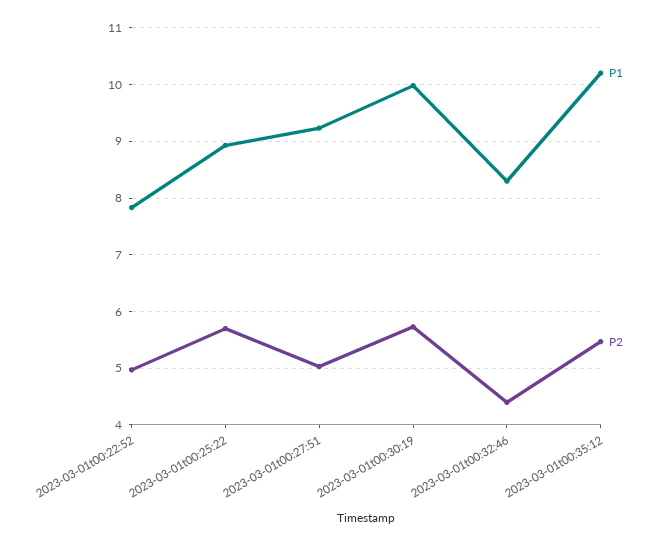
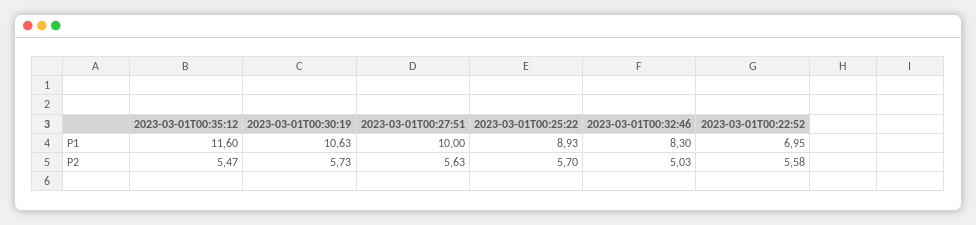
  {
    "P1": {
-     "2023-03-01t00:22:52": 7.8,
+     "2023-03-01t00:22:52": 6.95,
      "2023-03-01t00:25:22": 8.93,
-     "2023-03-01t00:27:51": 9.2,
+     "2023-03-01t00:27:51": 10,
-     "2023-03-01t00:30:19": 10,
+     "2023-03-01t00:30:19": 10.63,
      "2023-03-01t00:32:46": 8.3,
-     "2023-03-01t00:35:12": 10.2
+     "2023-03-01t00:35:12": 11.6
    },
    "P2": {
-     "2023-03-01t00:22:52": 5,
+     "2023-03-01t00:22:52": 5.58,
      "2023-03-01t00:25:22": 5.7,
-     "2023-03-01t00:27:51": 5,
+     "2023-03-01t00:27:51": 5.63,
      "2023-03-01t00:30:19": 5.73,
-     "2023-03-01t00:32:46": 4.4,
+     "2023-03-01t00:32:46": 5.03,
      "2023-03-01t00:35:12": 5.47
    }
  }

